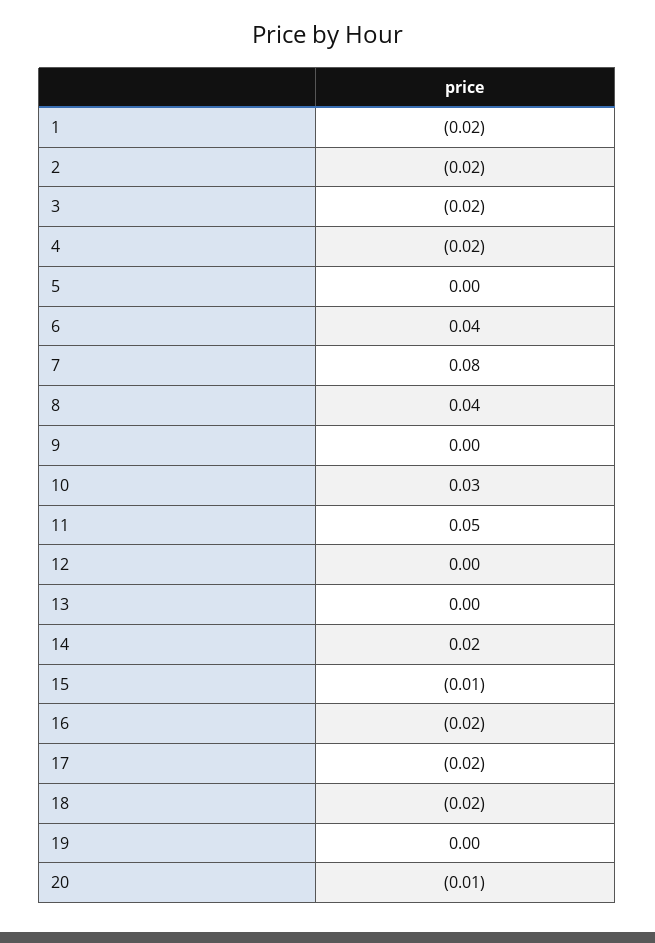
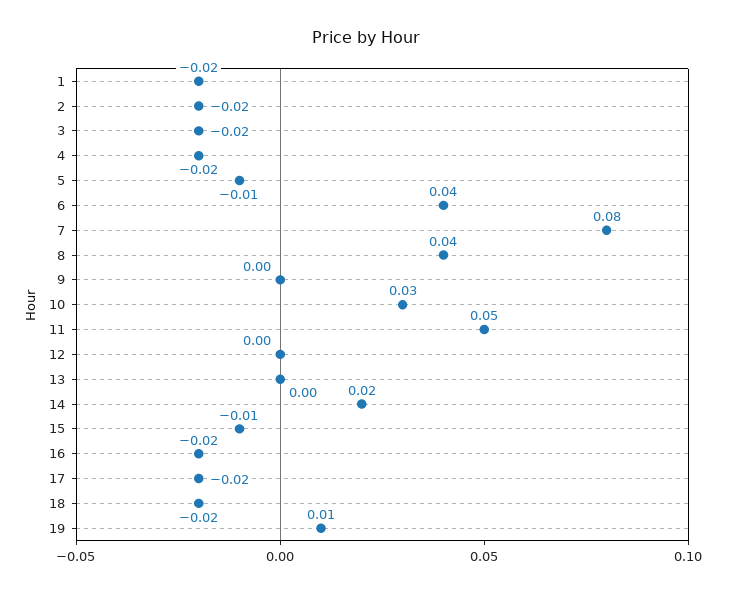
  {
    "1": -0.02,
    "2": -0.02,
    "3": -0.02,
    "4": -0.02,
-   "5": 0,
+   "5": -0.01,
    "6": 0.04,
    "7": 0.08,
    "8": 0.04,
    "9": 0,
    "10": 0.03,
    "11": 0.05,
    "12": 0,
    "13": 0,
    "14": 0.02,
    "15": -0.01,
    "16": -0.02,
    "17": -0.02,
    "18": -0.02,
-   "19": 0,
+   "19": 0.01
-   "20": -0.01
  }

